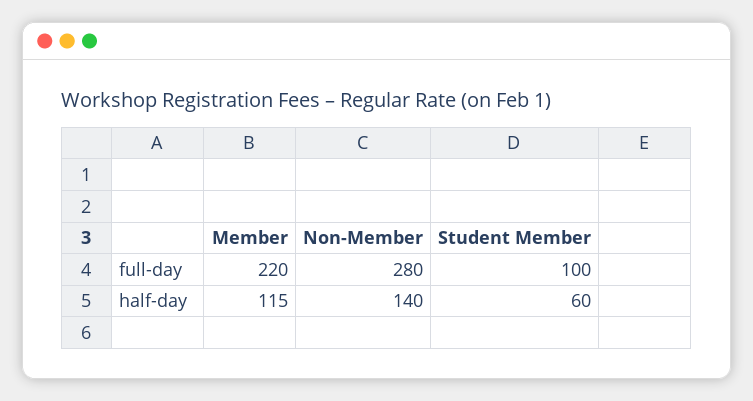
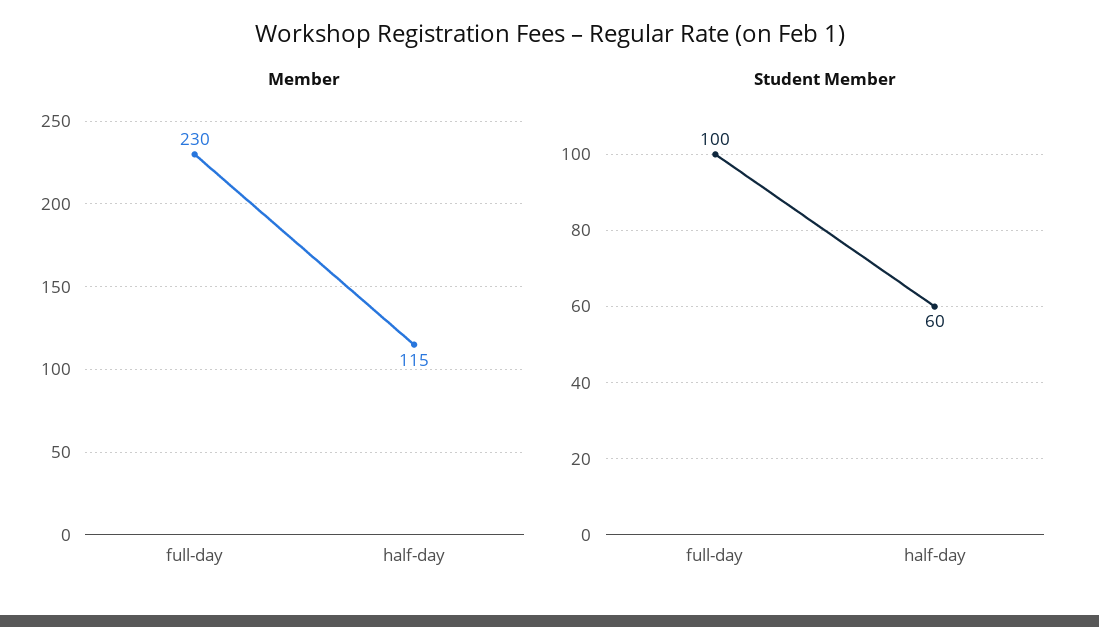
  {
    "Member": {
-     "full-day": 220,
+     "full-day": 230,
      "half-day": 115
    },
-   "Non-Member": {
-     "full-day": 280,
-     "half-day": 140
-   },
    "Student Member": {
      "full-day": 100,
      "half-day": 60
    }
  }

